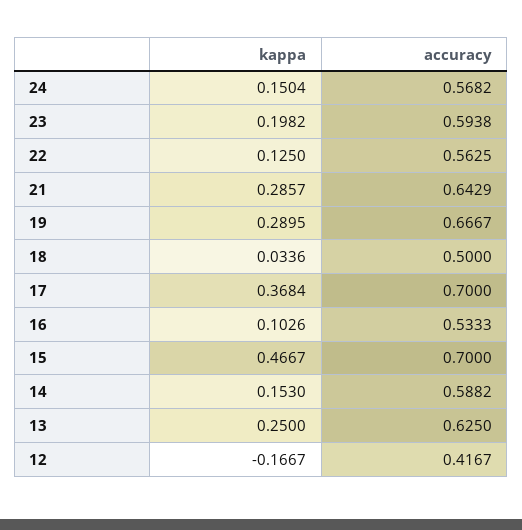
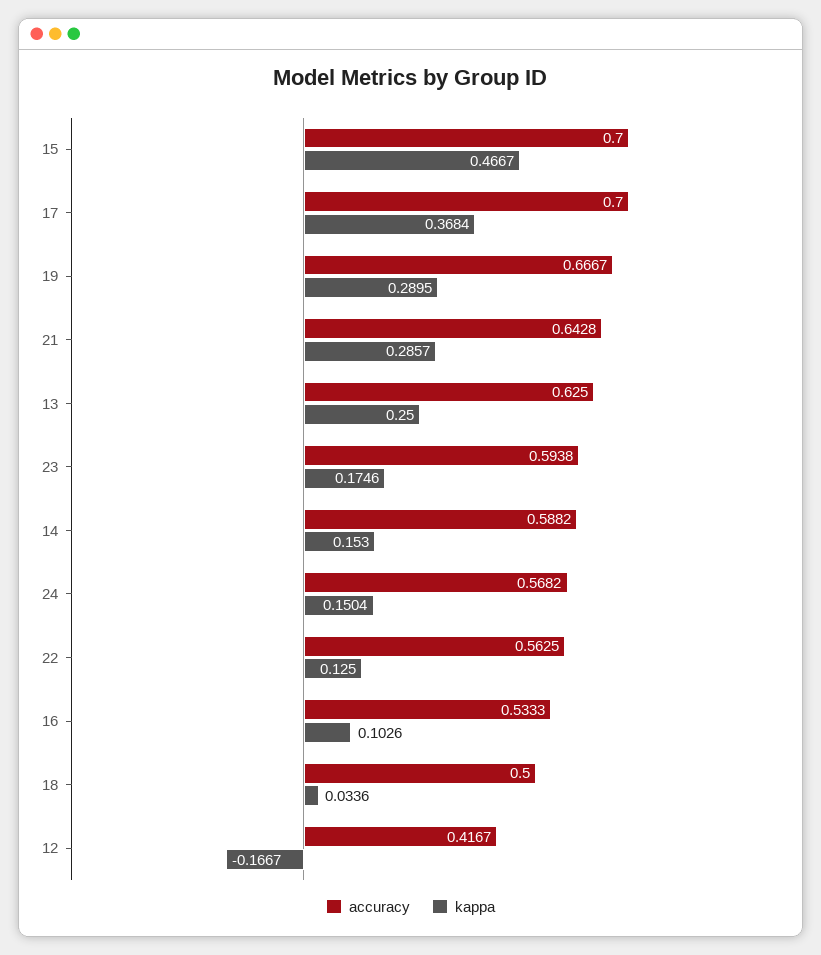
  {
    "kappa": {
      "24": 0.1504,
-     "23": 0.1982,
+     "23": 0.1746,
      "22": 0.125,
      "21": 0.2857,
      "19": 0.2895,
      "18": 0.0336,
      "17": 0.3684,
      "16": 0.1026,
      "15": 0.4667,
      "14": 0.153,
      "13": 0.25,
      "12": -0.1667
    },
    "accuracy": {
      "24": 0.5682,
      "23": 0.5938,
      "22": 0.5625,
-     "21": 0.6429,
+     "21": 0.6428,
      "19": 0.6667,
      "18": 0.5,
      "17": 0.7,
      "16": 0.5333,
      "15": 0.7,
      "14": 0.5882,
      "13": 0.625,
      "12": 0.4167
    }
  }

